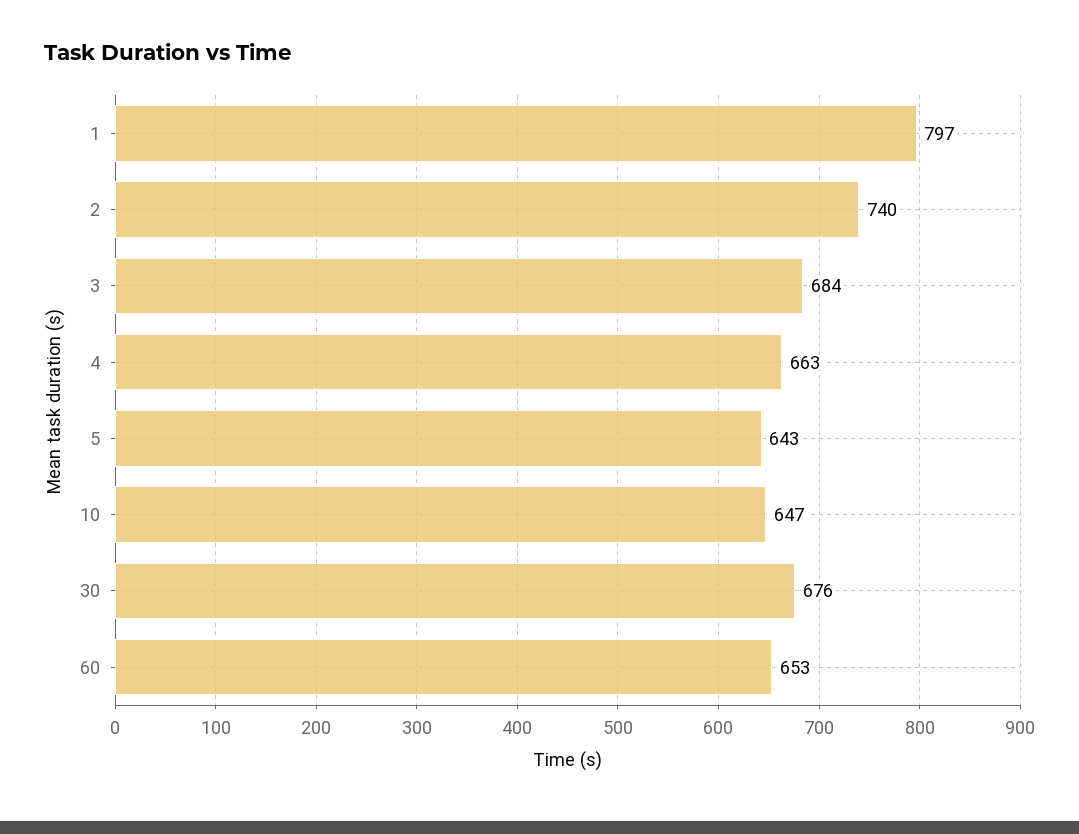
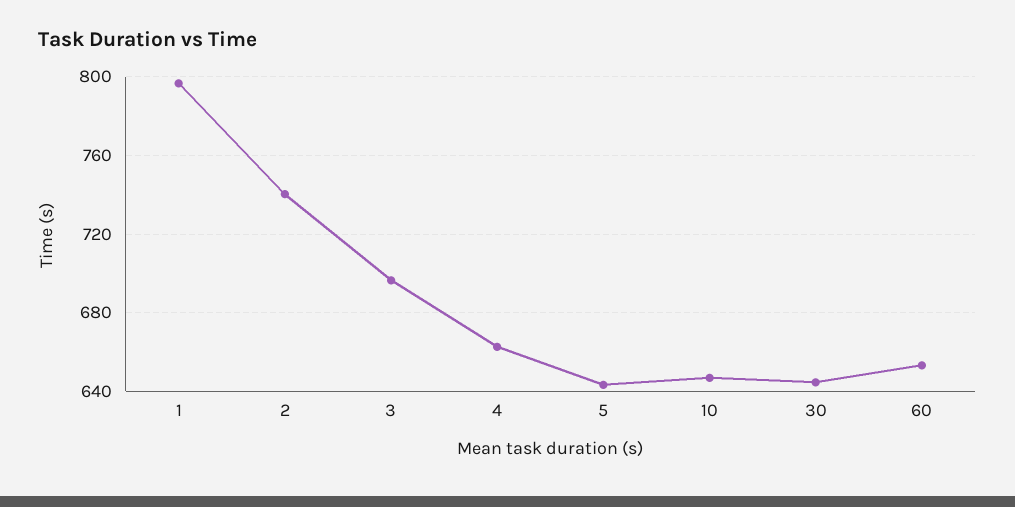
  {
    "1": 797,
    "2": 740,
-   "3": 684,
+   "3": 695,
    "4": 663,
    "5": 643,
    "10": 647,
-   "30": 676,
+   "30": 645,
    "60": 653
  }

